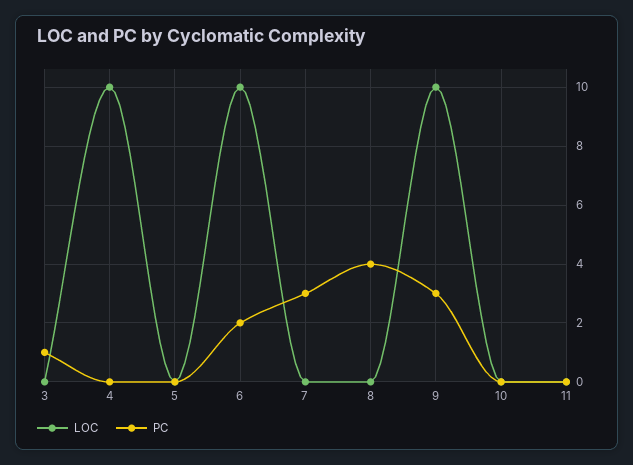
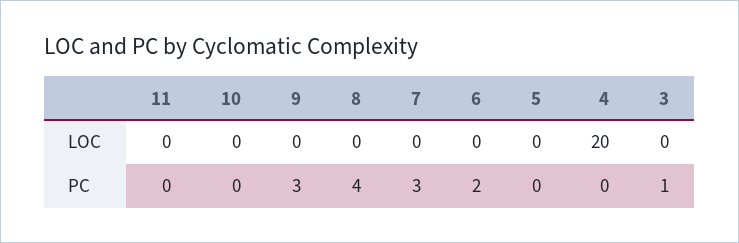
  {
    "LOC": {
      "3": 0,
-     "4": 10,
+     "4": 20,
      "5": 0,
-     "6": 10,
+     "6": 0,
      "7": 0,
      "8": 0,
-     "9": 10,
+     "9": 0,
      "10": 0,
      "11": 0
    },
    "PC": {
      "3": 1,
      "4": 0,
      "5": 0,
      "6": 2,
      "7": 3,
      "8": 4,
      "9": 3,
      "10": 0,
      "11": 0
    }
  }

